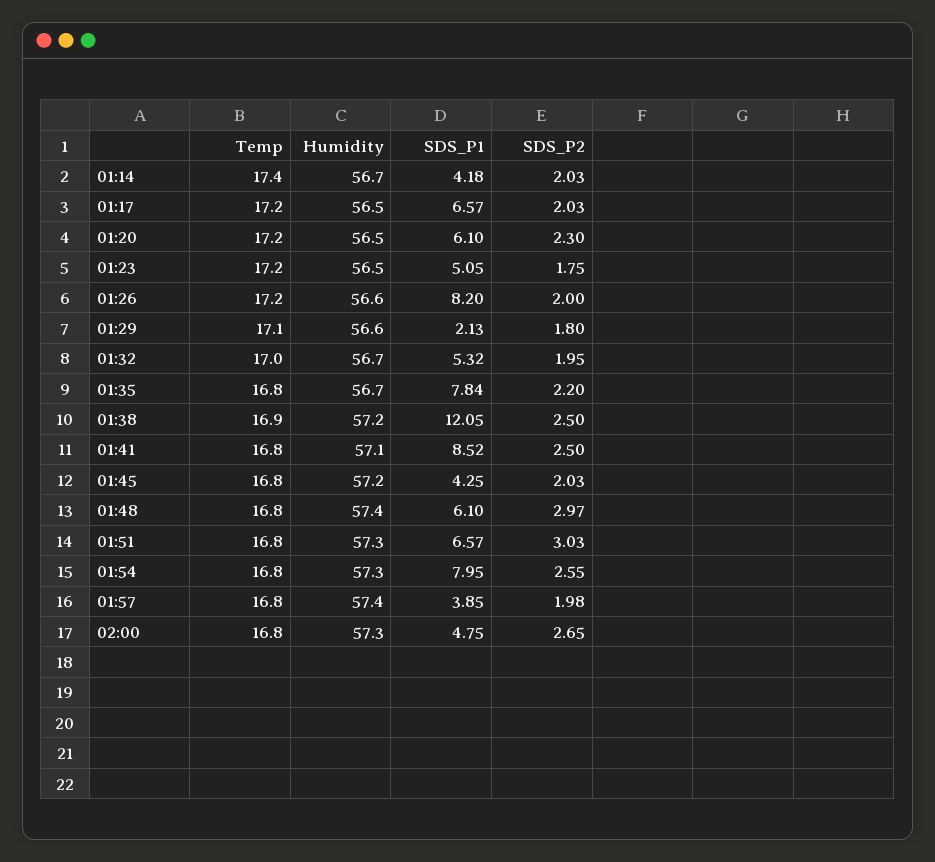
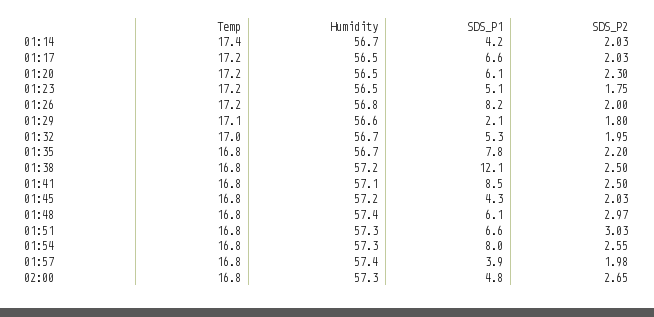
  {
    "Temp": {
      "01:14": 17.4,
      "01:17": 17.2,
      "01:20": 17.2,
      "01:23": 17.2,
      "01:26": 17.2,
      "01:29": 17.1,
      "01:32": 17,
      "01:35": 16.8,
-     "01:38": 16.9,
+     "01:38": 16.8,
      "01:41": 16.8,
      "01:45": 16.8,
      "01:48": 16.8,
      "01:51": 16.8,
      "01:54": 16.8,
      "01:57": 16.8,
      "02:00": 16.8
    },
    "Humidity": {
      "01:14": 56.7,
      "01:17": 56.5,
      "01:20": 56.5,
      "01:23": 56.5,
-     "01:26": 56.6,
+     "01:26": 56.8,
      "01:29": 56.6,
      "01:32": 56.7,
      "01:35": 56.7,
      "01:38": 57.2,
      "01:41": 57.1,
      "01:45": 57.2,
      "01:48": 57.4,
      "01:51": 57.3,
      "01:54": 57.3,
      "01:57": 57.4,
      "02:00": 57.3
    },
    "SDS_P1": {
      "01:14": 4.18,
      "01:17": 6.57,
      "01:20": 6.1,
      "01:23": 5.05,
      "01:26": 8.2,
      "01:29": 2.13,
      "01:32": 5.32,
      "01:35": 7.84,
      "01:38": 12.05,
      "01:41": 8.52,
      "01:45": 4.25,
      "01:48": 6.1,
      "01:51": 6.57,
      "01:54": 7.95,
      "01:57": 3.85,
      "02:00": 4.75
    },
    "SDS_P2": {
      "01:14": 2.03,
      "01:17": 2.03,
      "01:20": 2.3,
      "01:23": 1.75,
      "01:26": 2,
      "01:29": 1.8,
      "01:32": 1.95,
      "01:35": 2.2,
      "01:38": 2.5,
      "01:41": 2.5,
      "01:45": 2.03,
      "01:48": 2.97,
      "01:51": 3.03,
      "01:54": 2.55,
      "01:57": 1.98,
      "02:00": 2.65
    }
  }

